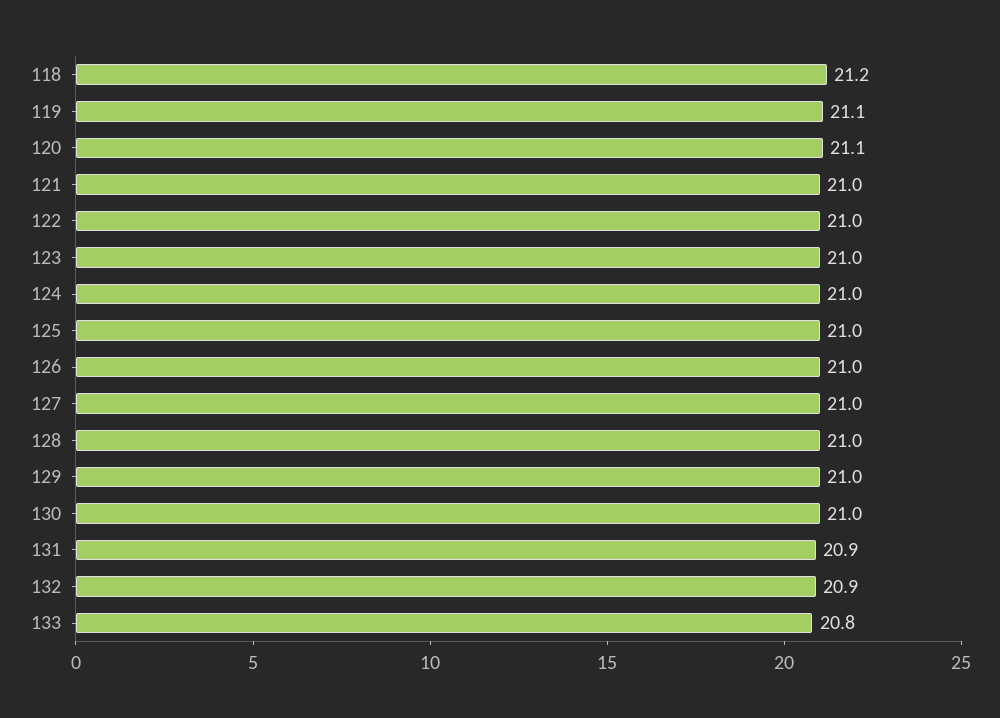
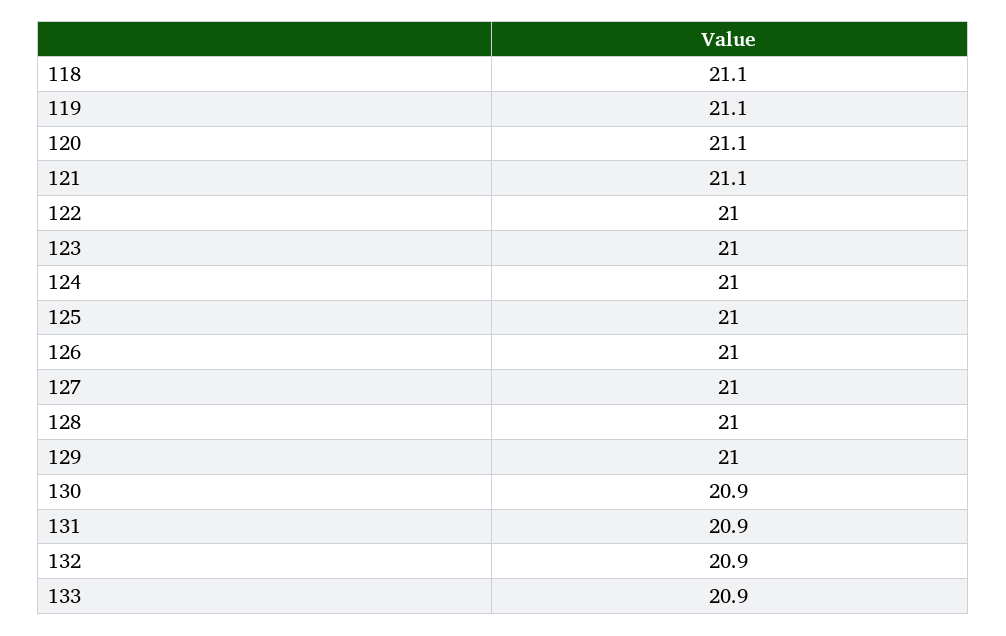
  {
-   "118": 21.2,
+   "118": 21.1,
    "119": 21.1,
    "120": 21.1,
-   "121": 21,
+   "121": 21.1,
    "122": 21,
    "123": 21,
    "124": 21,
    "125": 21,
    "126": 21,
    "127": 21,
    "128": 21,
    "129": 21,
-   "130": 21,
+   "130": 20.9,
    "131": 20.9,
    "132": 20.9,
-   "133": 20.8
+   "133": 20.9
  }

